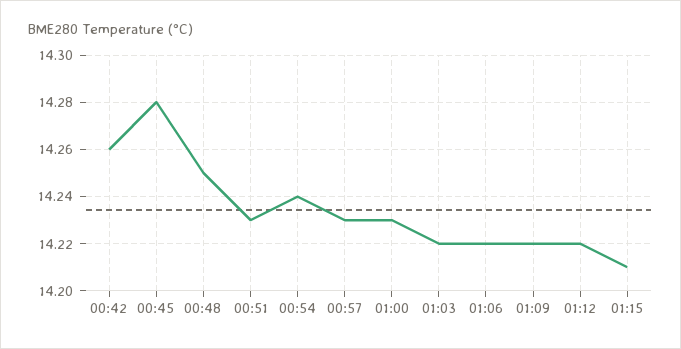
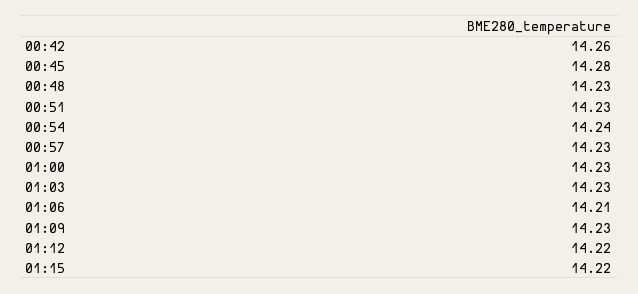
  {
    "00:42": 14.26,
    "00:45": 14.28,
-   "00:48": 14.25,
+   "00:48": 14.23,
    "00:51": 14.23,
    "00:54": 14.24,
    "00:57": 14.23,
    "01:00": 14.23,
-   "01:03": 14.22,
+   "01:03": 14.23,
-   "01:06": 14.22,
+   "01:06": 14.21,
-   "01:09": 14.22,
+   "01:09": 14.23,
    "01:12": 14.22,
-   "01:15": 14.21
+   "01:15": 14.22
  }

